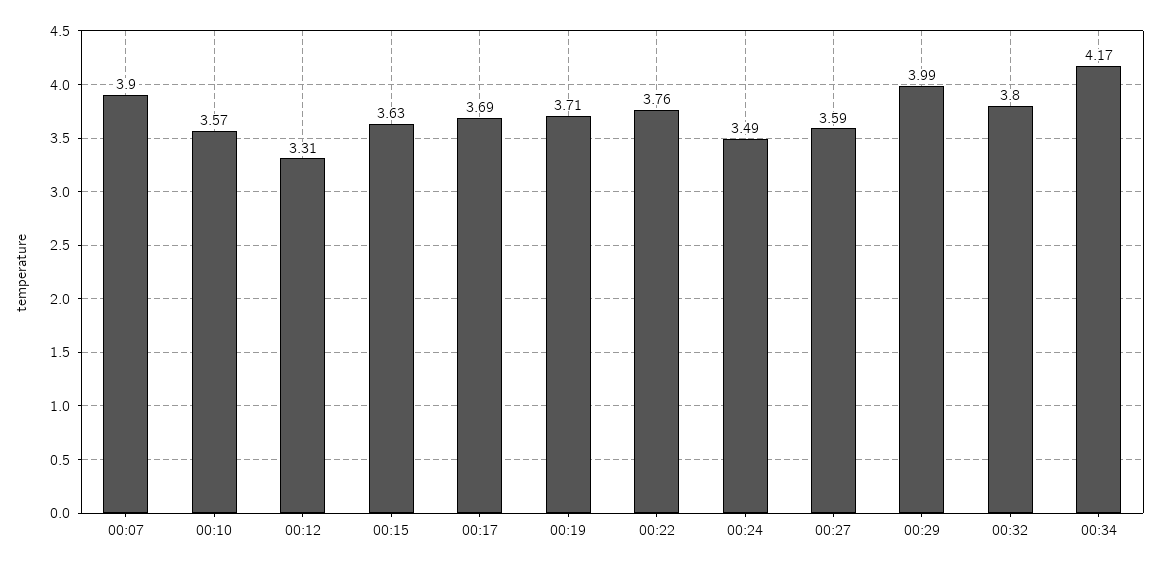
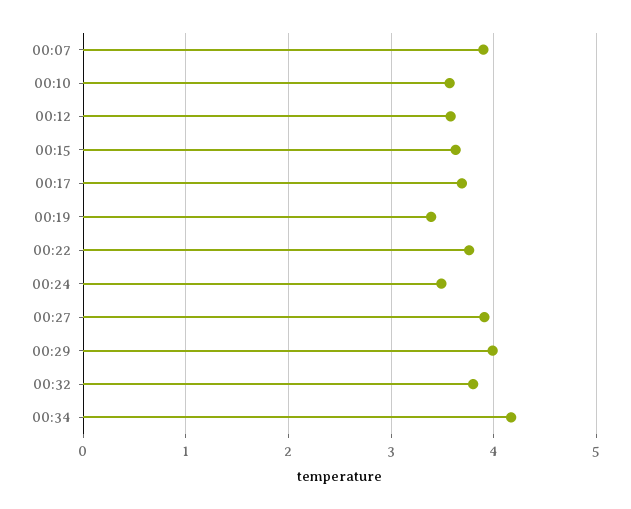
  {
    "00:07": 3.9,
    "00:10": 3.57,
-   "00:12": 3.31,
+   "00:12": 3.6,
    "00:15": 3.63,
    "00:17": 3.69,
-   "00:19": 3.71,
+   "00:19": 3.4,
    "00:22": 3.76,
    "00:24": 3.49,
-   "00:27": 3.59,
+   "00:27": 3.9,
    "00:29": 3.99,
    "00:32": 3.8,
    "00:34": 4.17
  }

